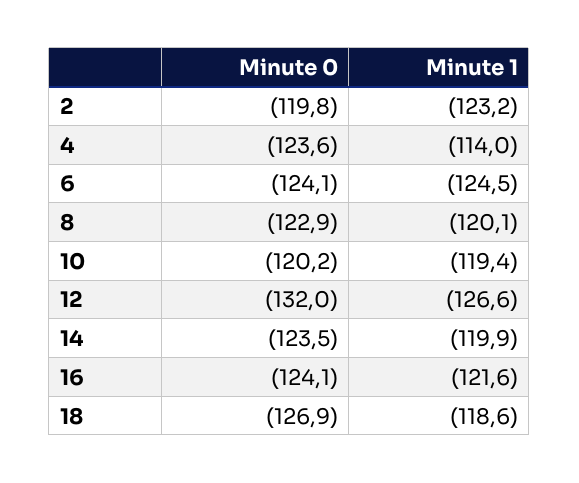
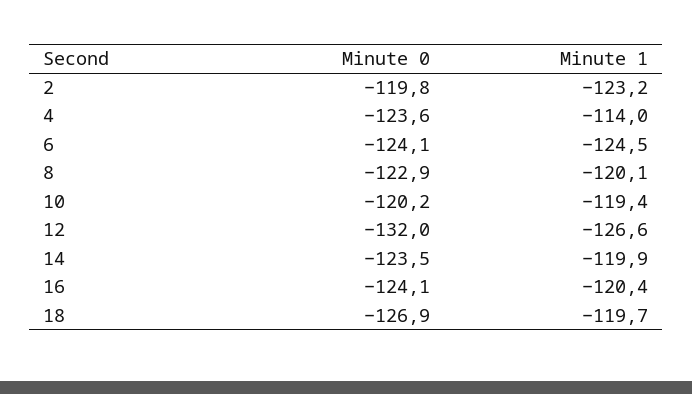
  {
    "Minute 0": {
      "2": -119.8,
      "4": -123.6,
      "6": -124.1,
      "8": -122.9,
      "10": -120.2,
      "12": -132,
      "14": -123.5,
      "16": -124.1,
      "18": -126.9
    },
    "Minute 1": {
      "2": -123.2,
      "4": -114,
      "6": -124.5,
      "8": -120.1,
      "10": -119.4,
      "12": -126.6,
      "14": -119.9,
-     "16": -121.6,
+     "16": -120.4,
-     "18": -118.6
+     "18": -119.7
    }
  }

